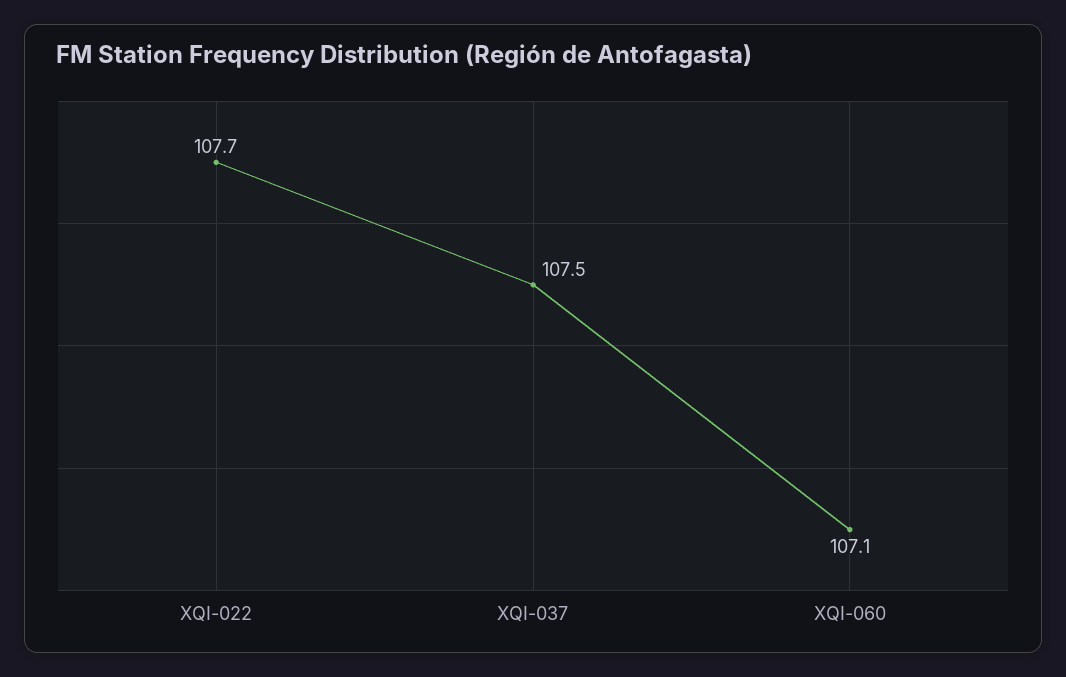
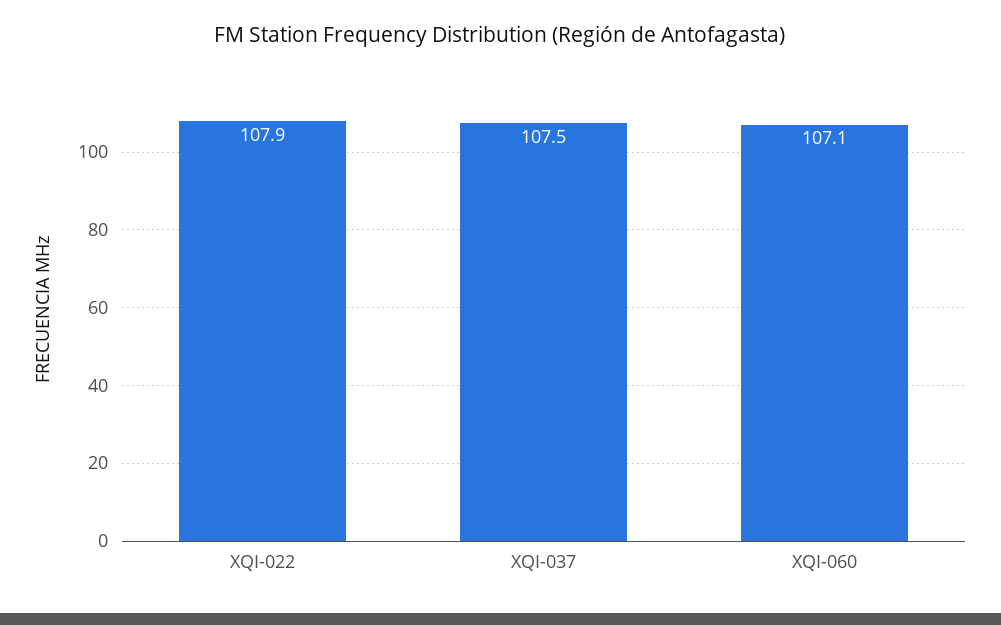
  {
-   "XQI-022": 107.7,
+   "XQI-022": 107.9,
    "XQI-037": 107.5,
    "XQI-060": 107.1
  }

